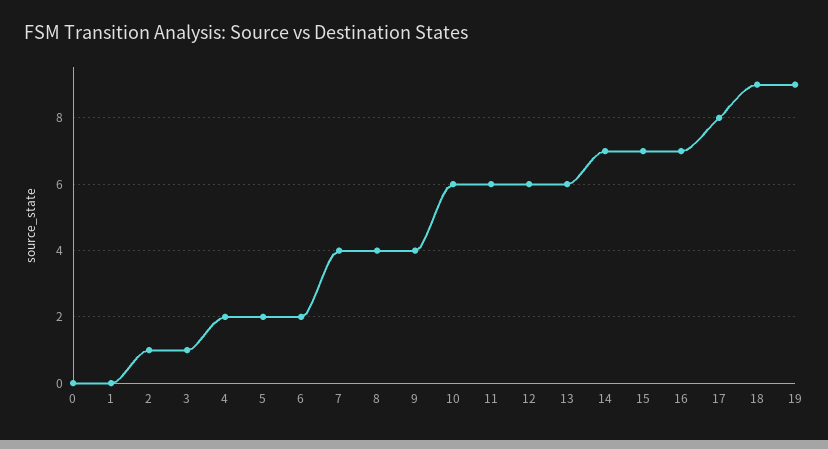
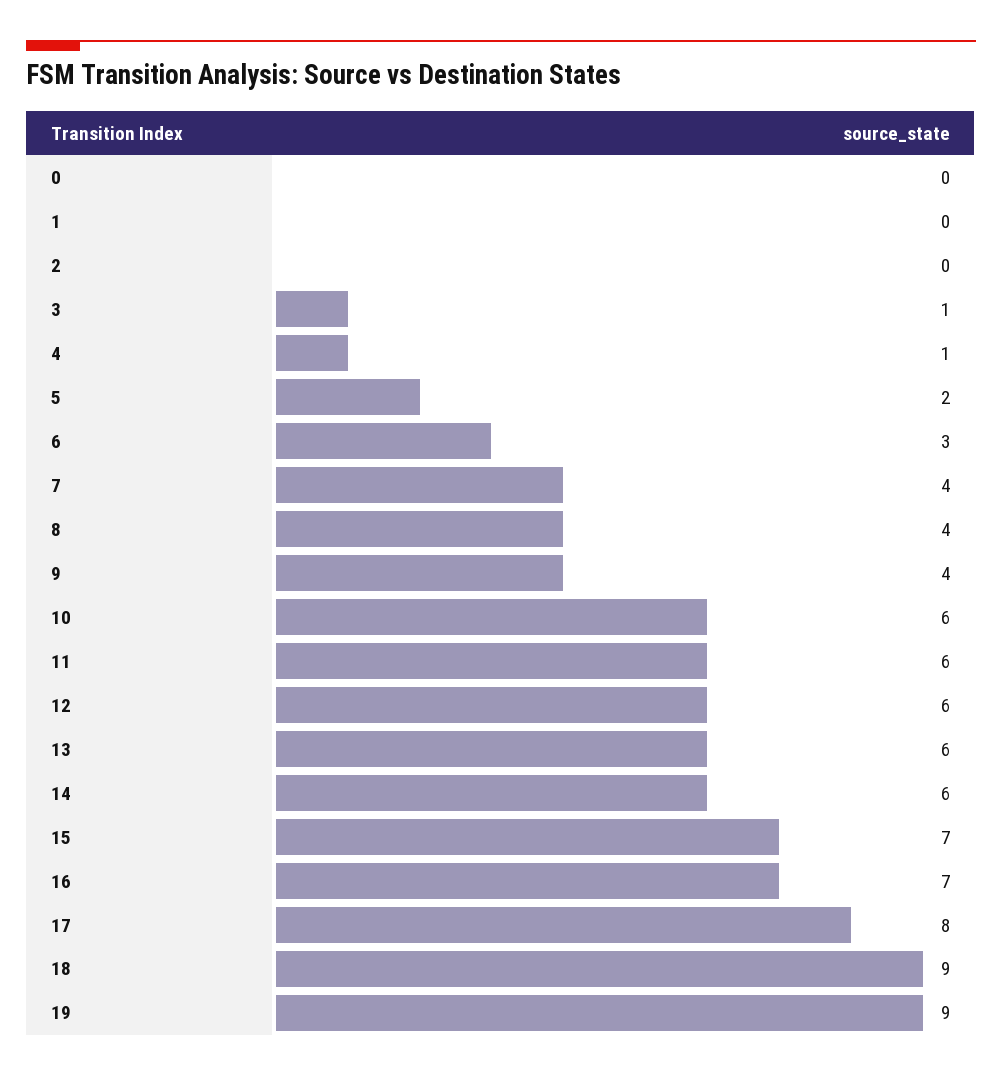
  {
    "0": 0,
    "1": 0,
-   "2": 1,
+   "2": 0,
    "3": 1,
-   "4": 2,
+   "4": 1,
    "5": 2,
-   "6": 2,
+   "6": 3,
    "7": 4,
    "8": 4,
    "9": 4,
    "10": 6,
    "11": 6,
    "12": 6,
    "13": 6,
-   "14": 7,
+   "14": 6,
    "15": 7,
    "16": 7,
    "17": 8,
    "18": 9,
    "19": 9
  }

